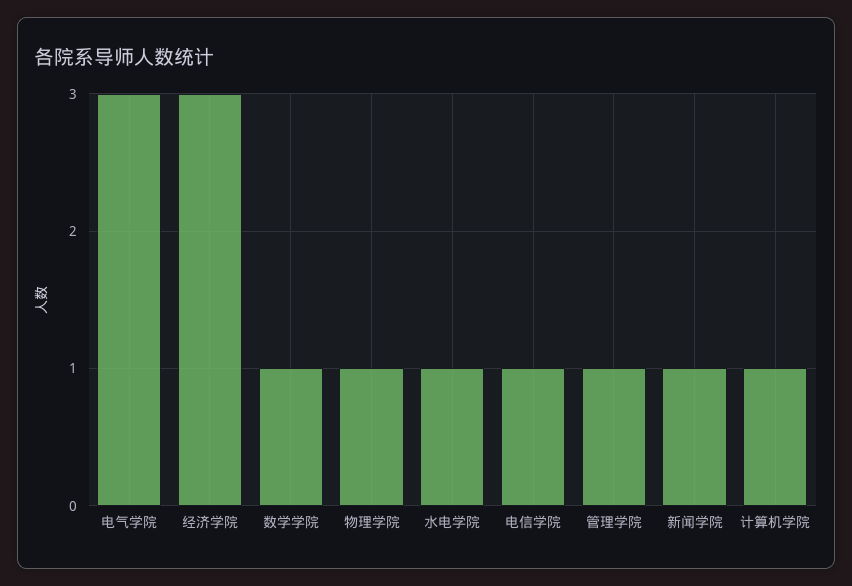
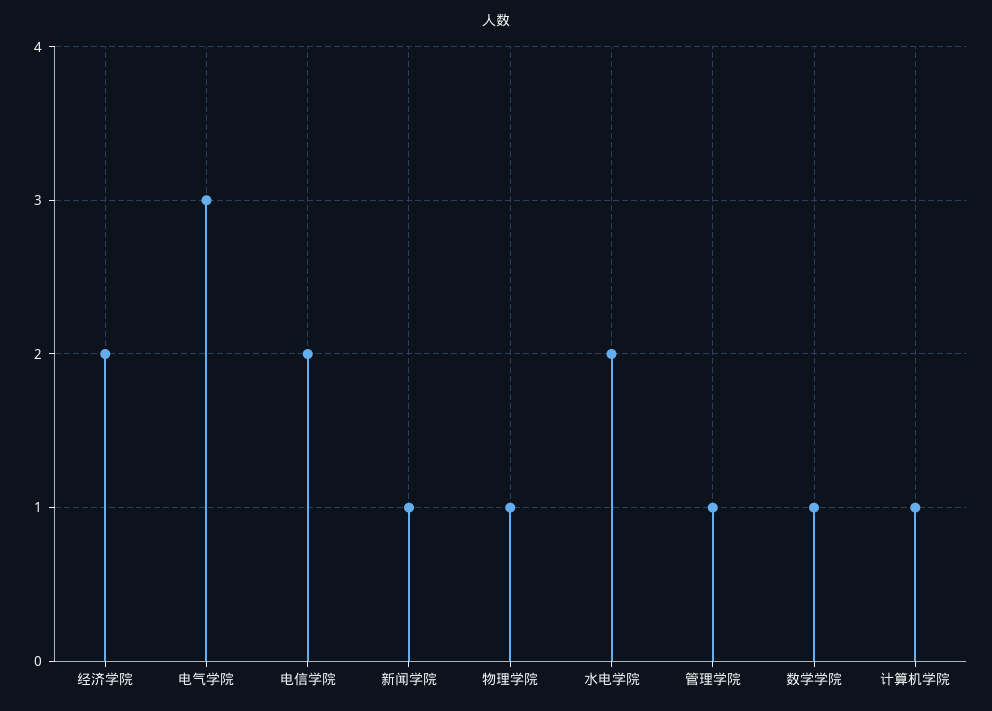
  {
    "电气学院": 3,
-   "经济学院": 3,
+   "经济学院": 2,
    "数学学院": 1,
    "物理学院": 1,
-   "水电学院": 1,
+   "水电学院": 2,
-   "电信学院": 1,
+   "电信学院": 2,
    "管理学院": 1,
    "新闻学院": 1,
    "计算机学院": 1
  }

